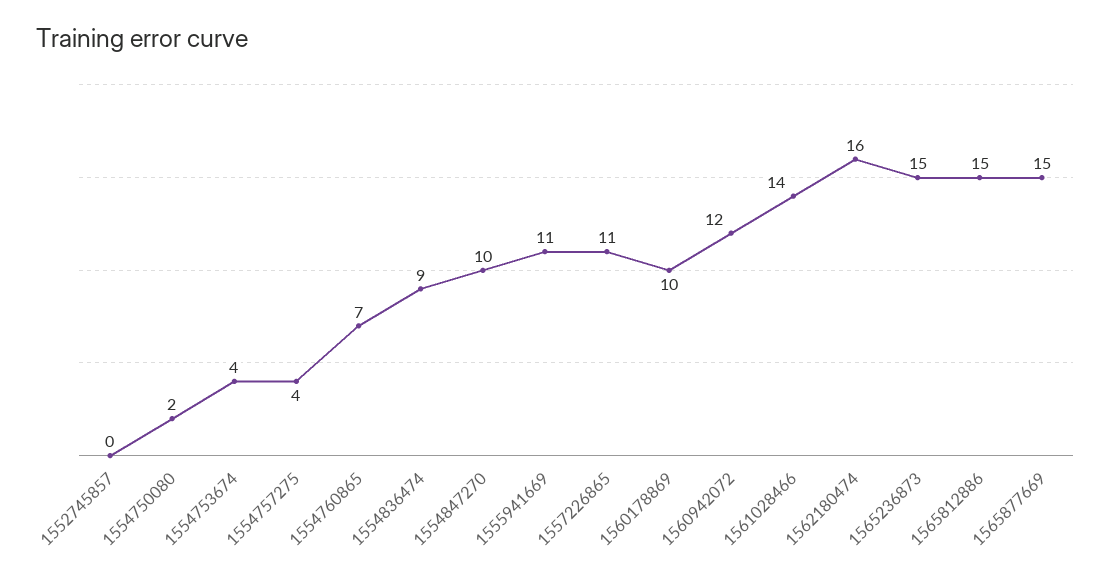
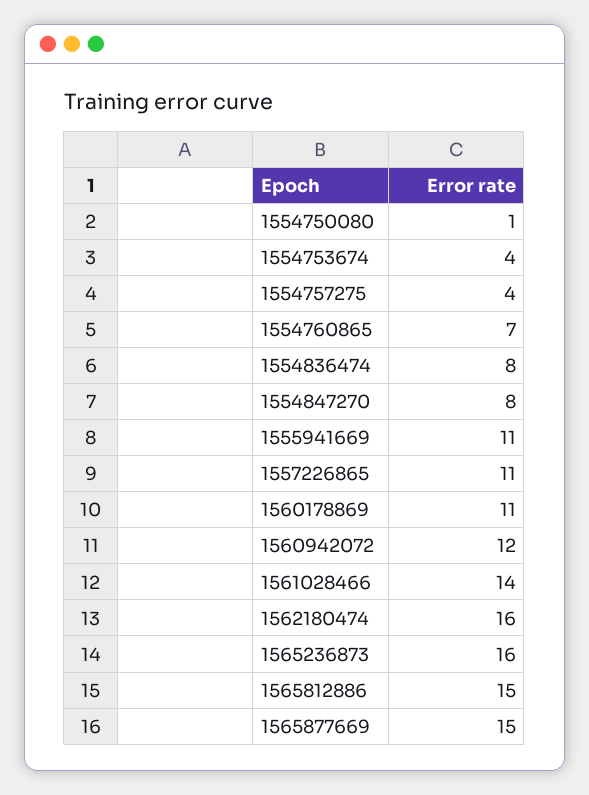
  {
-   "1552745857": 0,
-   "1554750080": 2,
+   "1554750080": 1,
    "1554753674": 4,
    "1554757275": 4,
    "1554760865": 7,
-   "1554836474": 9,
+   "1554836474": 8,
-   "1554847270": 10,
+   "1554847270": 8,
    "1555941669": 11,
    "1557226865": 11,
-   "1560178869": 10,
+   "1560178869": 11,
    "1560942072": 12,
    "1561028466": 14,
    "1562180474": 16,
-   "1565236873": 15,
+   "1565236873": 16,
    "1565812886": 15,
    "1565877669": 15
  }

